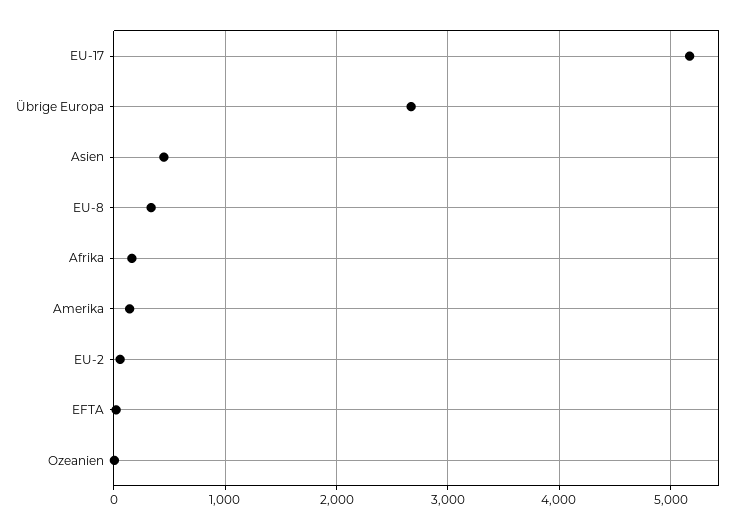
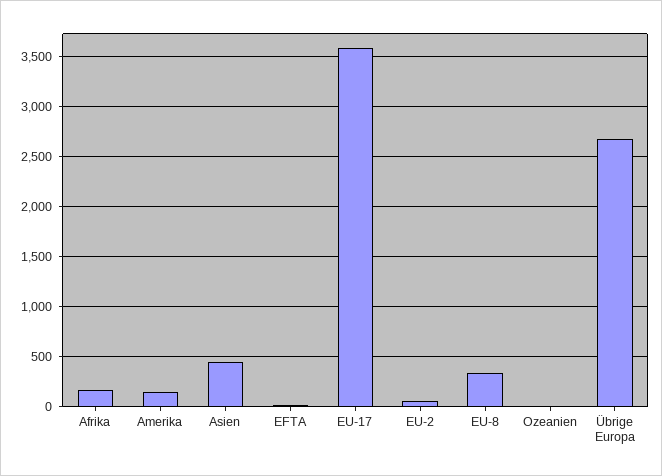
  {
-   "EU-17": 5200,
+   "EU-17": 3600,
    "Übrige Europa": 2700,
    "Asien": 400,
    "EU-8": 300,
    "Afrika": 200,
    "Amerika": 100,
    "EU-2": 100,
    "EFTA": 0,
    "Ozeanien": 0
  }

